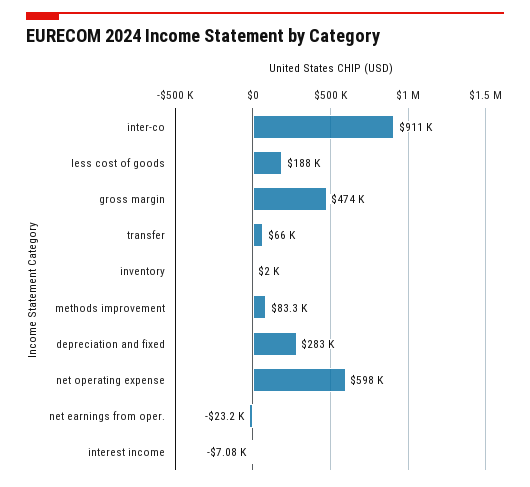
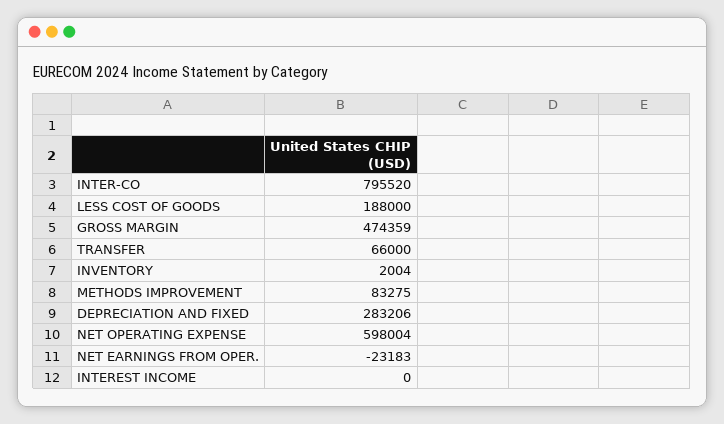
  {
-   "inter-co": 911000,
+   "inter-co": 795520,
    "less cost of goods": 188000,
    "gross margin": 474359,
    "transfer": 66000,
    "inventory": 2004,
    "methods improvement": 83275,
    "depreciation and fixed": 283206,
    "net operating expense": 598004,
    "net earnings from oper.": -23183,
-   "interest income": -7080
+   "interest income": 0
  }

